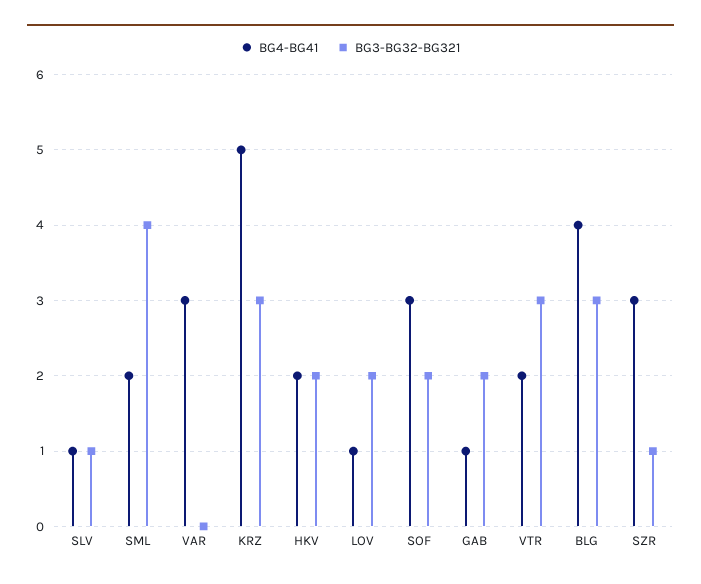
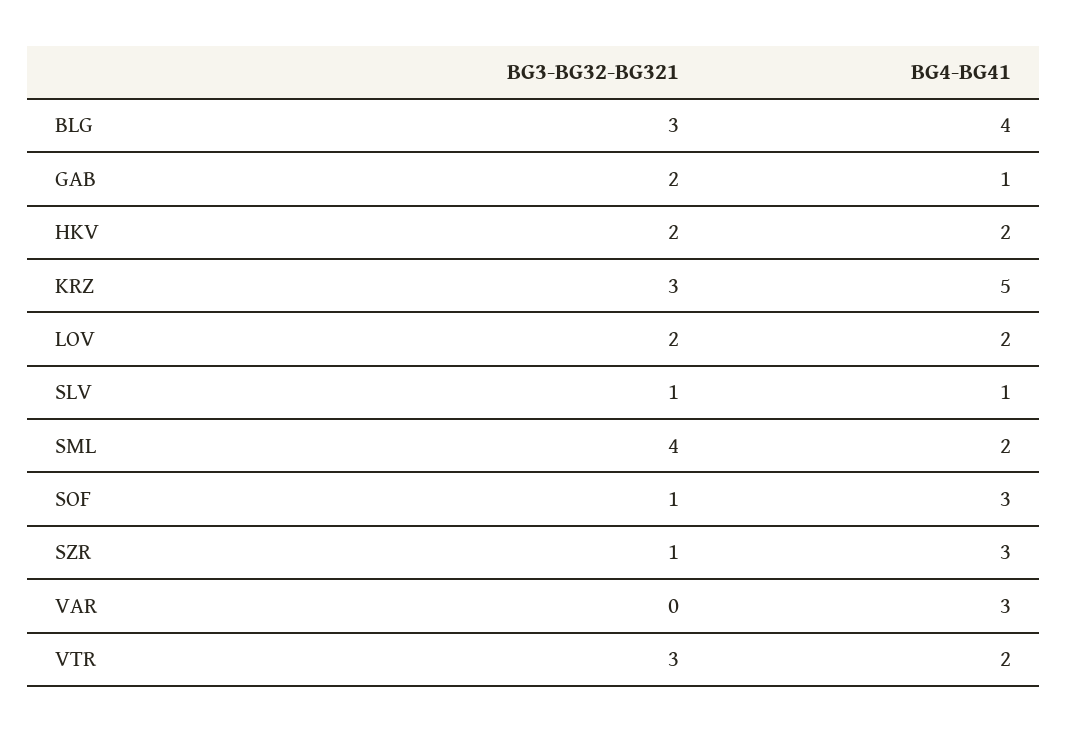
  {
    "BG4-BG41": {
      "SLV": 1,
      "SML": 2,
      "VAR": 3,
      "KRZ": 5,
      "HKV": 2,
-     "LOV": 1,
+     "LOV": 2,
      "SOF": 3,
      "GAB": 1,
      "VTR": 2,
      "BLG": 4,
      "SZR": 3
    },
    "BG3-BG32-BG321": {
      "SLV": 1,
      "SML": 4,
      "VAR": 0,
      "KRZ": 3,
      "HKV": 2,
      "LOV": 2,
-     "SOF": 2,
+     "SOF": 1,
      "GAB": 2,
      "VTR": 3,
      "BLG": 3,
      "SZR": 1
    }
  }

